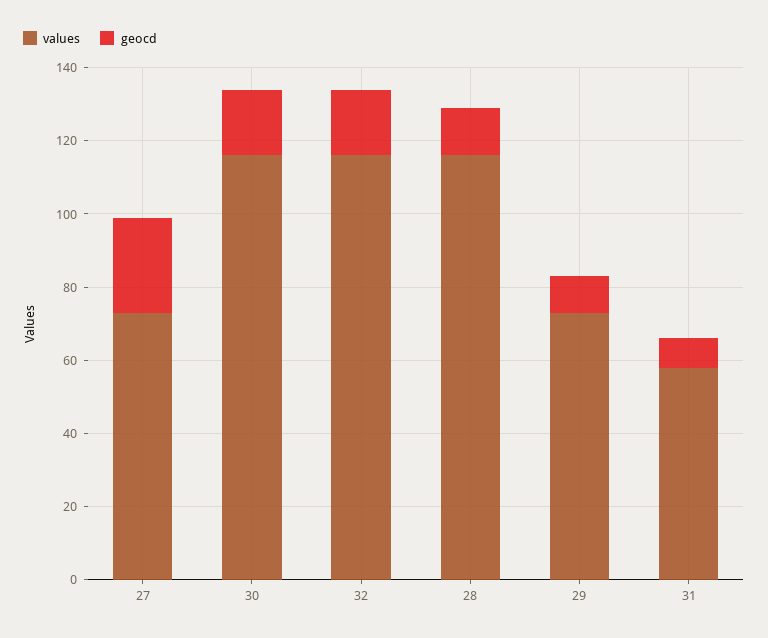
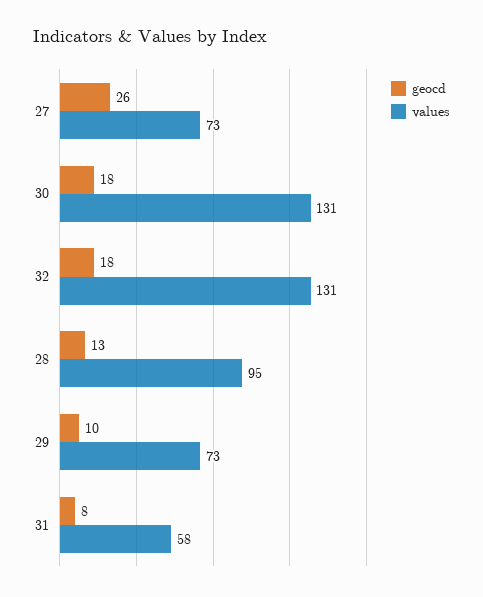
  {
    "values": {
      "27": 73,
-     "30": 115,
+     "30": 131,
-     "32": 115,
+     "32": 131,
-     "28": 115,
+     "28": 95,
      "29": 73,
      "31": 58
    },
    "geocd": {
      "27": 26,
      "30": 18,
      "32": 18,
      "28": 13,
      "29": 10,
      "31": 8
    }
  }

